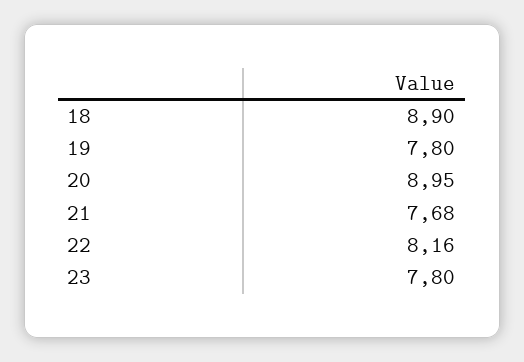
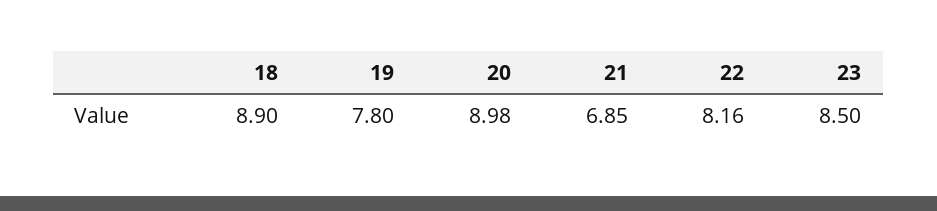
  {
    "18": 8.9,
    "19": 7.8,
-   "20": 8.95,
+   "20": 8.98,
-   "21": 7.68,
+   "21": 6.85,
    "22": 8.16,
-   "23": 7.8
+   "23": 8.5
  }

